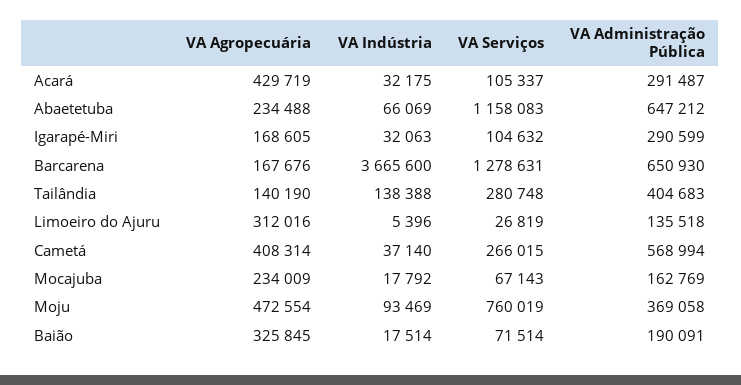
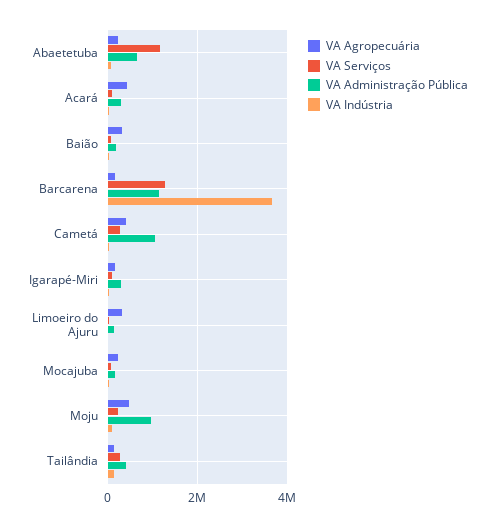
  {
    "VA Agropecuária": {
      "Acará": 429719,
      "Abaetetuba": 234488,
      "Igarapé-Miri": 168605,
      "Barcarena": 167676,
      "Tailândia": 140190,
      "Limoeiro do Ajuru": 312016,
      "Cametá": 408314,
      "Mocajuba": 234009,
      "Moju": 472554,
      "Baião": 325845
    },
    "VA Indústria": {
      "Acará": 32175,
      "Abaetetuba": 66069,
      "Igarapé-Miri": 32063,
      "Barcarena": 3665600,
      "Tailândia": 138388,
      "Limoeiro do Ajuru": 5396,
      "Cametá": 37140,
      "Mocajuba": 17792,
      "Moju": 93469,
      "Baião": 17514
    },
    "VA Serviços": {
      "Acará": 105337,
      "Abaetetuba": 1158083,
      "Igarapé-Miri": 104632,
      "Barcarena": 1278631,
      "Tailândia": 280748,
      "Limoeiro do Ajuru": 26819,
      "Cametá": 266015,
      "Mocajuba": 67143,
-     "Moju": 760019,
+     "Moju": 200000,
      "Baião": 71514
    },
    "VA Administração Pública": {
      "Acará": 291487,
      "Abaetetuba": 647212,
      "Igarapé-Miri": 290599,
-     "Barcarena": 650930,
+     "Barcarena": 1200000,
      "Tailândia": 404683,
      "Limoeiro do Ajuru": 135518,
-     "Cametá": 568994,
+     "Cametá": 1000000,
      "Mocajuba": 162769,
-     "Moju": 369058,
+     "Moju": 1000000,
      "Baião": 190091
    }
  }

